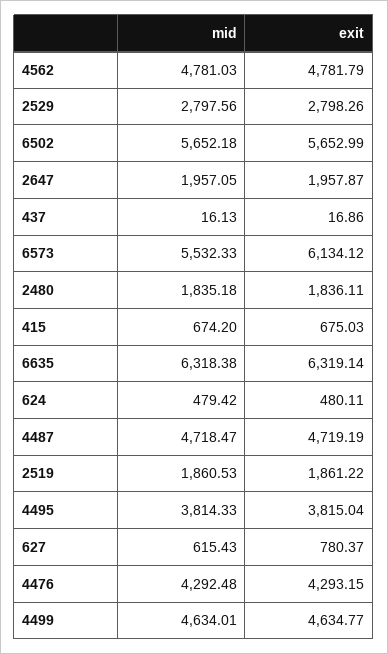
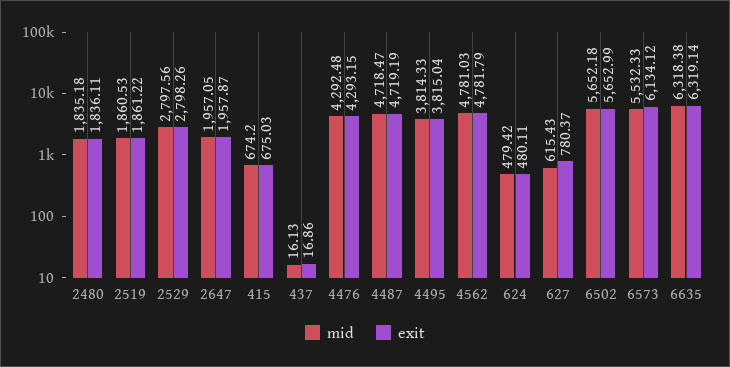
  {
    "mid": {
      "4562": 4781.03,
      "2529": 2797.56,
      "6502": 5652.18,
      "2647": 1957.05,
      "437": 16.13,
      "6573": 5532.33,
      "2480": 1835.18,
      "415": 674.2,
      "6635": 6318.38,
      "624": 479.42,
      "4487": 4718.47,
      "2519": 1860.53,
      "4495": 3814.33,
      "627": 615.43,
-     "4476": 4292.48,
+     "4476": 4292.48
-     "4499": 4634.01
    },
    "exit": {
      "4562": 4781.79,
      "2529": 2798.26,
      "6502": 5652.99,
      "2647": 1957.87,
      "437": 16.86,
      "6573": 6134.12,
      "2480": 1836.11,
      "415": 675.03,
      "6635": 6319.14,
      "624": 480.11,
      "4487": 4719.19,
      "2519": 1861.22,
      "4495": 3815.04,
      "627": 780.37,
-     "4476": 4293.15,
+     "4476": 4293.15
-     "4499": 4634.77
    }
  }

